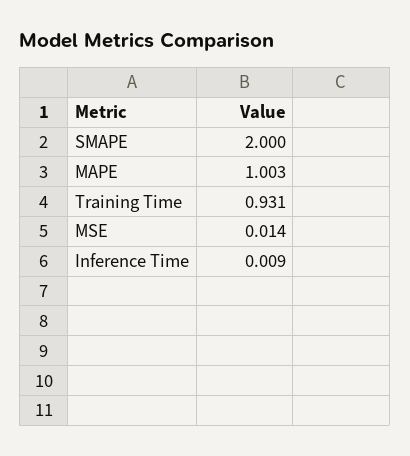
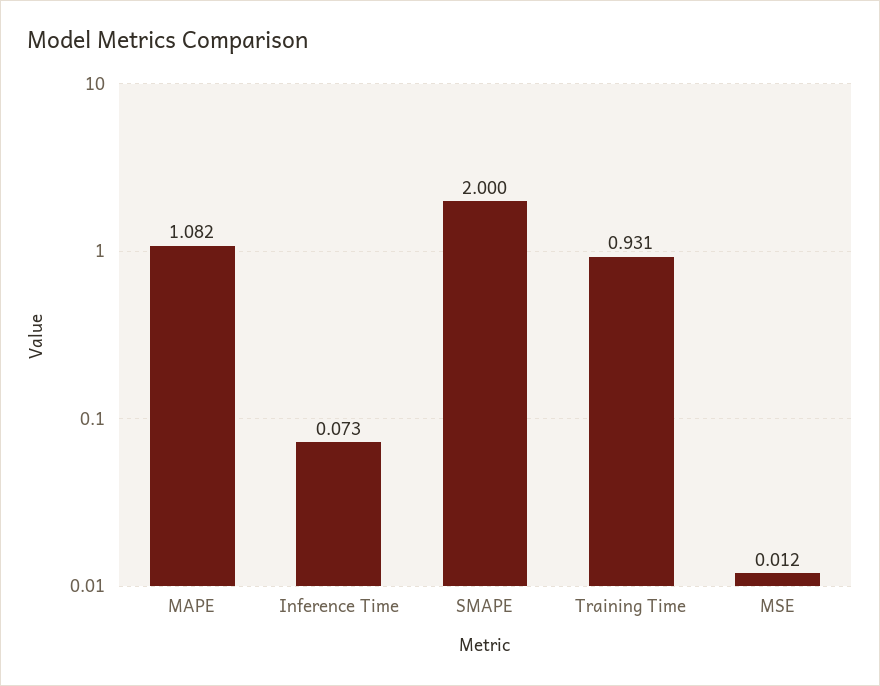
  {
    "SMAPE": 2,
-   "MAPE": 1.003,
+   "MAPE": 1.082,
    "Training Time": 0.931,
-   "MSE": 0.014,
+   "MSE": 0.012,
-   "Inference Time": 0.009
+   "Inference Time": 0.073
  }

